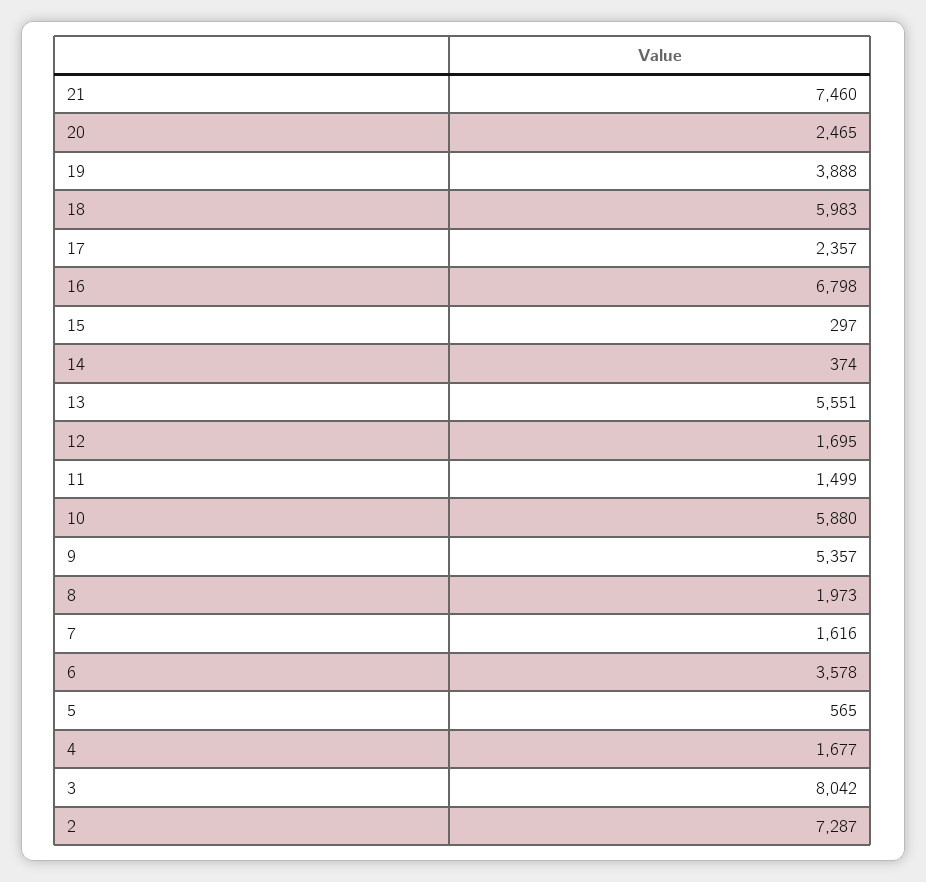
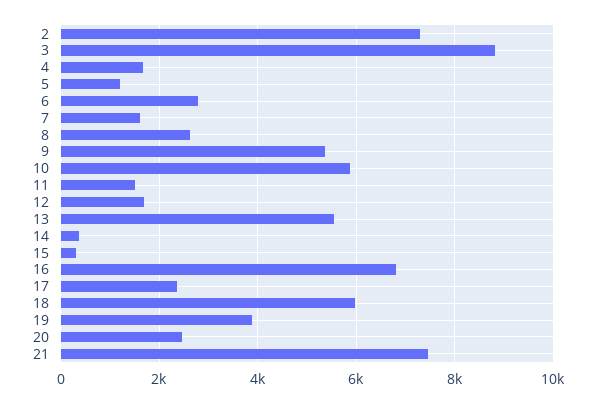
  {
    "21": 7460,
    "20": 2465,
    "19": 3888,
    "18": 5983,
    "17": 2357,
    "16": 6798,
    "15": 297,
    "14": 374,
    "13": 5551,
    "12": 1695,
    "11": 1499,
    "10": 5880,
    "9": 5357,
-   "8": 1973,
+   "8": 2600,
    "7": 1616,
-   "6": 3578,
+   "6": 2800,
-   "5": 565,
+   "5": 1200,
    "4": 1677,
-   "3": 8042,
+   "3": 8800,
    "2": 7287
  }

